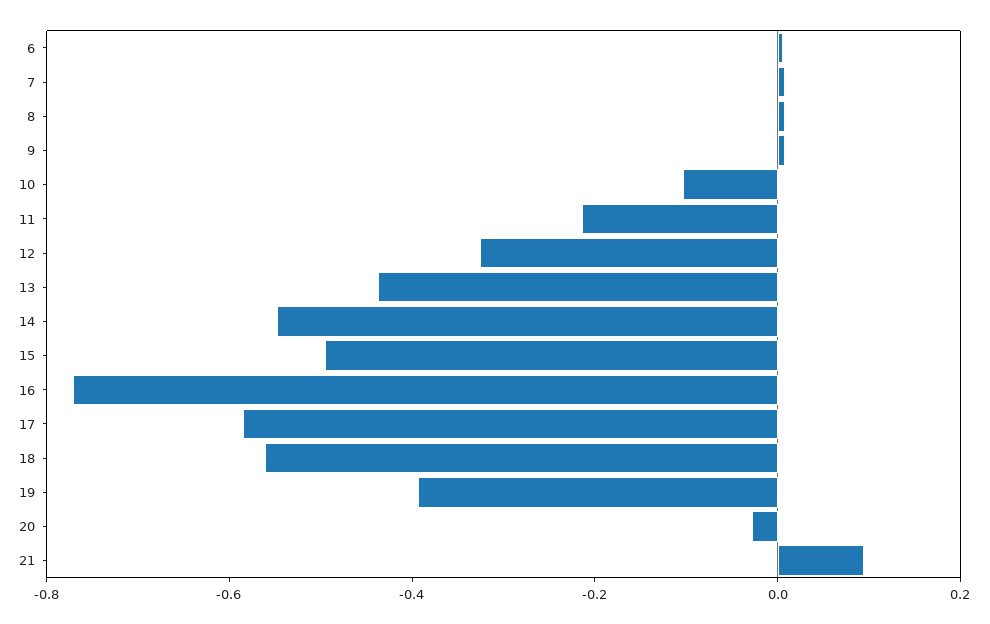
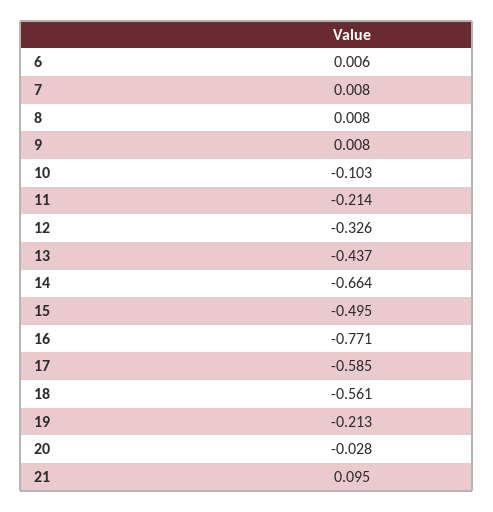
  {
    "6": 0.006,
    "7": 0.008,
    "8": 0.008,
    "9": 0.008,
    "10": -0.103,
    "11": -0.214,
    "12": -0.326,
    "13": -0.437,
-   "14": -0.55,
+   "14": -0.664,
    "15": -0.495,
    "16": -0.771,
    "17": -0.585,
    "18": -0.561,
-   "19": -0.4,
+   "19": -0.213,
    "20": -0.028,
    "21": 0.095
  }

